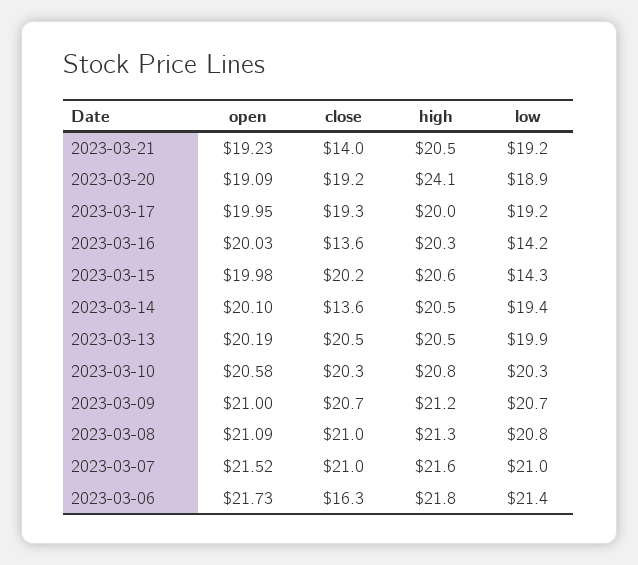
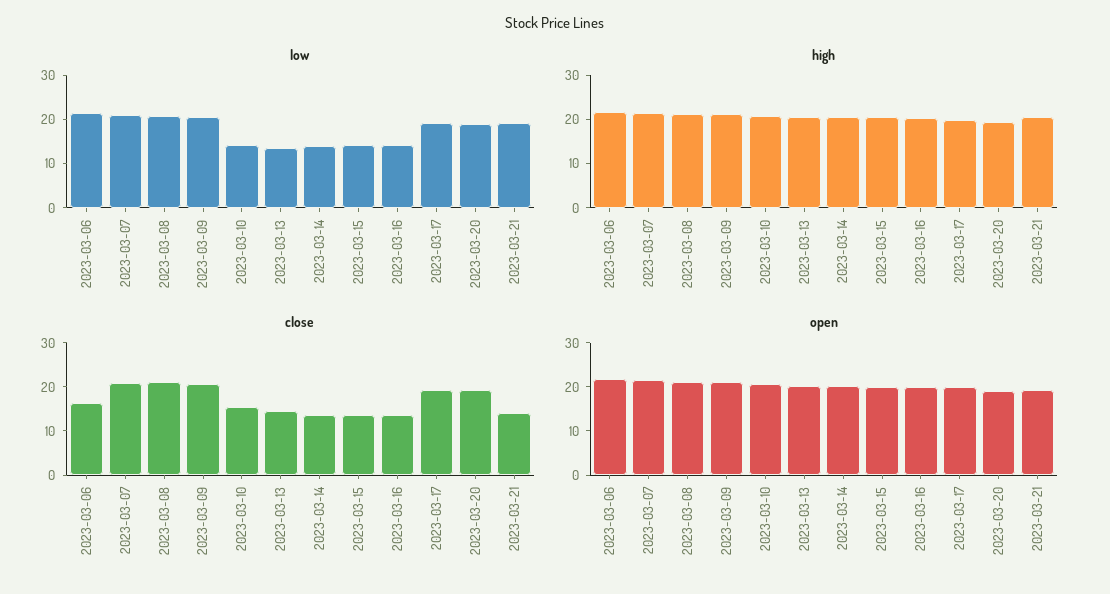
  {
    "open": {
      "2023-03-21": 19.23,
      "2023-03-20": 19.09,
      "2023-03-17": 19.95,
      "2023-03-16": 20.03,
      "2023-03-15": 19.98,
      "2023-03-14": 20.1,
      "2023-03-13": 20.19,
      "2023-03-10": 20.58,
      "2023-03-09": 21,
      "2023-03-08": 21.09,
      "2023-03-07": 21.52,
      "2023-03-06": 21.73
    },
    "close": {
      "2023-03-21": 14,
      "2023-03-20": 19.2,
      "2023-03-17": 19.3,
      "2023-03-16": 13.6,
-     "2023-03-15": 20.2,
+     "2023-03-15": 14,
      "2023-03-14": 13.6,
-     "2023-03-13": 20.5,
+     "2023-03-13": 14,
-     "2023-03-10": 20.3,
+     "2023-03-10": 16,
      "2023-03-09": 20.7,
      "2023-03-08": 21,
      "2023-03-07": 21,
      "2023-03-06": 16.3
    },
    "high": {
      "2023-03-21": 20.5,
-     "2023-03-20": 24.1,
+     "2023-03-20": 20,
      "2023-03-17": 20,
      "2023-03-16": 20.3,
      "2023-03-15": 20.6,
      "2023-03-14": 20.5,
      "2023-03-13": 20.5,
      "2023-03-10": 20.8,
      "2023-03-09": 21.2,
      "2023-03-08": 21.3,
      "2023-03-07": 21.6,
      "2023-03-06": 21.8
    },
    "low": {
      "2023-03-21": 19.2,
      "2023-03-20": 18.9,
      "2023-03-17": 19.2,
      "2023-03-16": 14.2,
      "2023-03-15": 14.3,
-     "2023-03-14": 19.4,
+     "2023-03-14": 14,
-     "2023-03-13": 19.9,
+     "2023-03-13": 14,
-     "2023-03-10": 20.3,
+     "2023-03-10": 14,
      "2023-03-09": 20.7,
      "2023-03-08": 20.8,
      "2023-03-07": 21,
      "2023-03-06": 21.4
    }
  }

